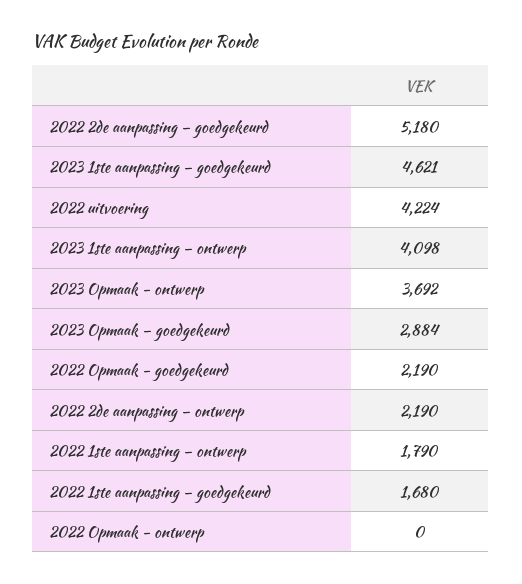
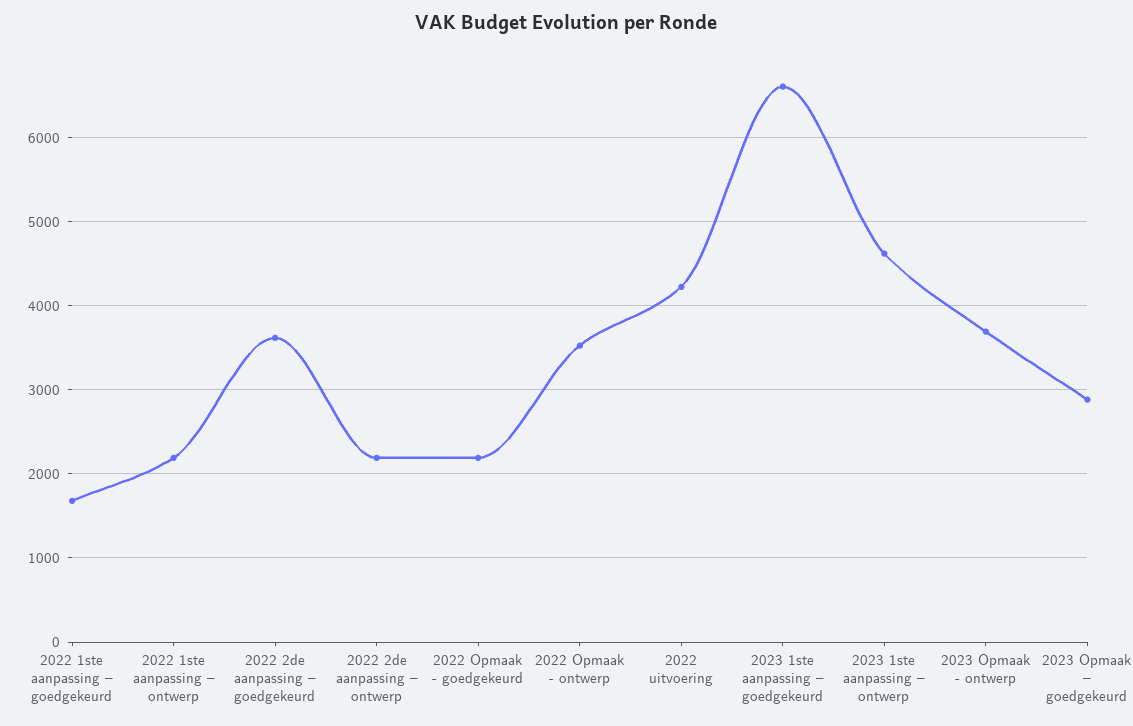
  {
-   "2022 2de aanpassing – goedgekeurd": 5180,
+   "2022 2de aanpassing – goedgekeurd": 3600,
-   "2023 1ste aanpassing – goedgekeurd": 4621,
+   "2023 1ste aanpassing – goedgekeurd": 6600,
    "2022 uitvoering": 4224,
-   "2023 1ste aanpassing – ontwerp": 4098,
+   "2023 1ste aanpassing – ontwerp": 4600,
    "2023 Opmaak - ontwerp": 3692,
    "2023 Opmaak – goedgekeurd": 2884,
    "2022 Opmaak - goedgekeurd": 2190,
    "2022 2de aanpassing – ontwerp": 2190,
-   "2022 1ste aanpassing – ontwerp": 1790,
+   "2022 1ste aanpassing – ontwerp": 2200,
    "2022 1ste aanpassing – goedgekeurd": 1680,
-   "2022 Opmaak - ontwerp": 0
+   "2022 Opmaak - ontwerp": 3500
  }

